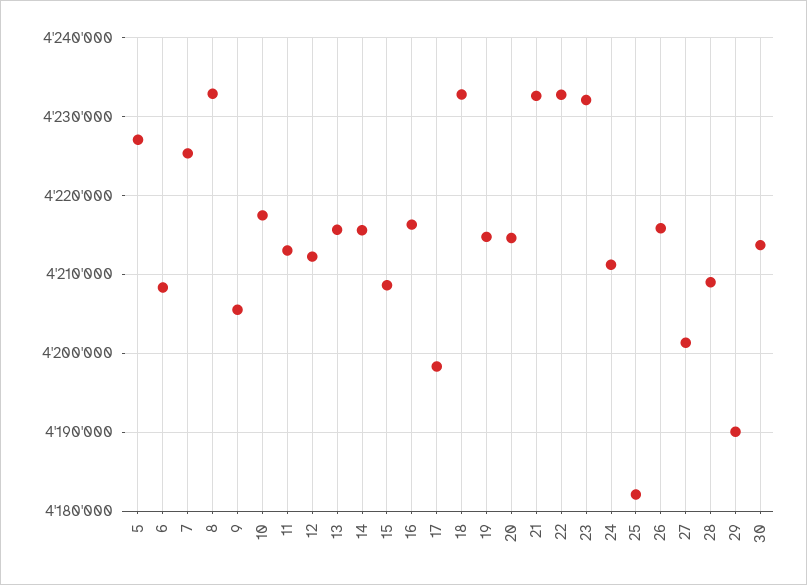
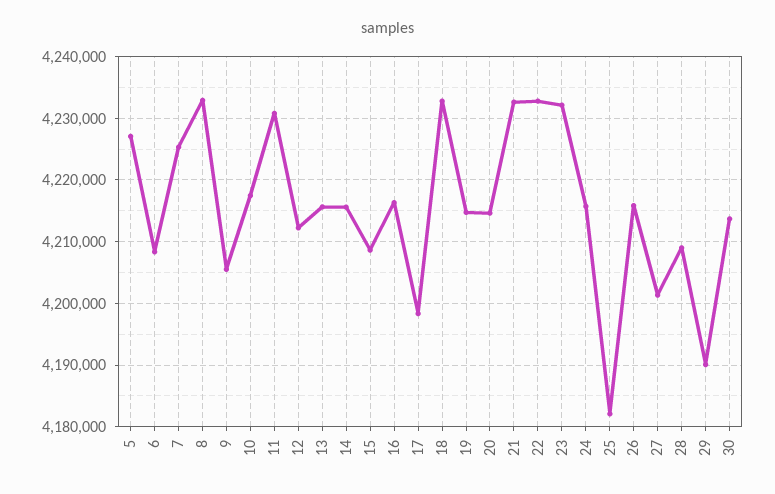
  {
    "5": 4227000,
    "6": 4208000,
    "7": 4225000,
    "8": 4233000,
    "9": 4206000,
    "10": 4217000,
-   "11": 4213000,
+   "11": 4231000,
    "12": 4212000,
    "13": 4216000,
    "14": 4216000,
    "15": 4209000,
    "16": 4216000,
    "17": 4198000,
    "18": 4233000,
    "19": 4215000,
    "20": 4215000,
    "21": 4233000,
    "22": 4233000,
    "23": 4232000,
-   "24": 4211000,
+   "24": 4216000,
    "25": 4182000,
    "26": 4216000,
    "27": 4201000,
    "28": 4209000,
    "29": 4190000,
    "30": 4214000
  }

